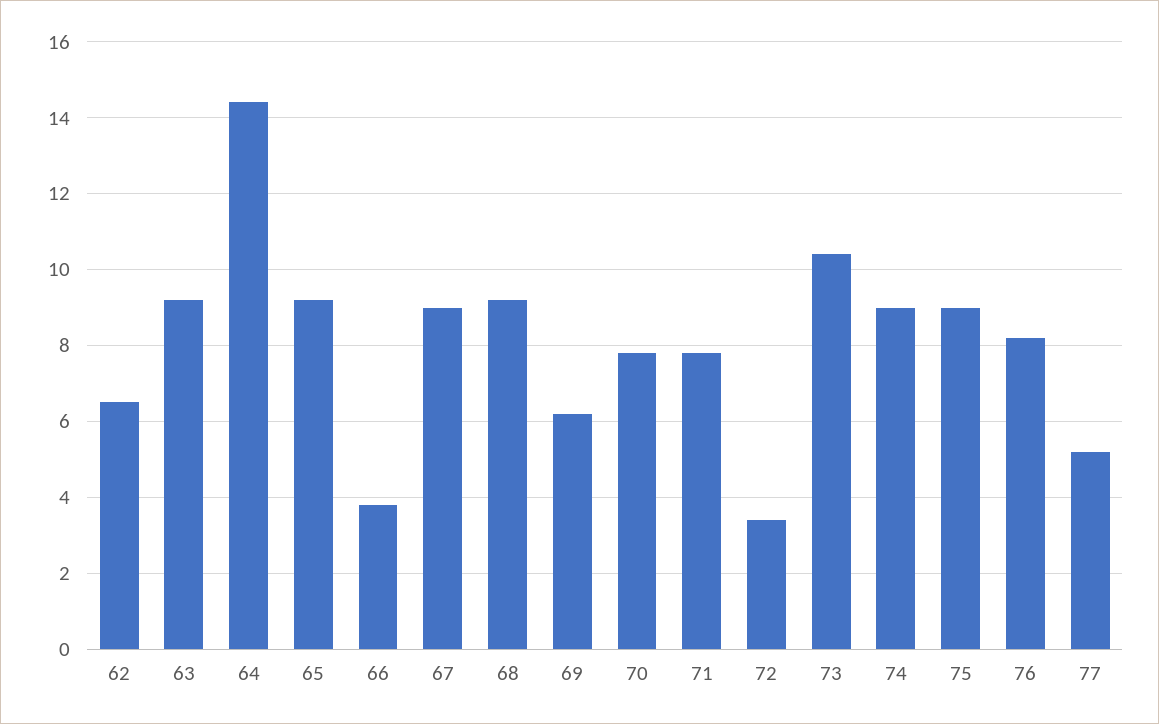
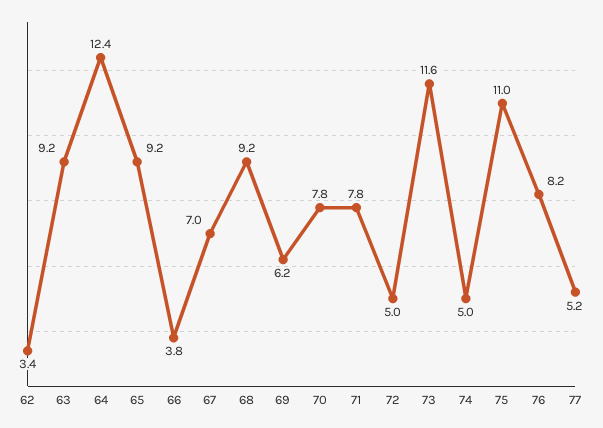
  {
-   "62": 6.5,
+   "62": 3.4,
    "63": 9.2,
-   "64": 14.5,
+   "64": 12.4,
    "65": 9.2,
    "66": 3.8,
-   "67": 9,
+   "67": 7,
    "68": 9.2,
    "69": 6.2,
    "70": 7.8,
    "71": 7.8,
-   "72": 3.5,
+   "72": 5,
-   "73": 10.5,
+   "73": 11.6,
-   "74": 9,
+   "74": 5,
-   "75": 9,
+   "75": 11,
    "76": 8.2,
    "77": 5.2
  }

